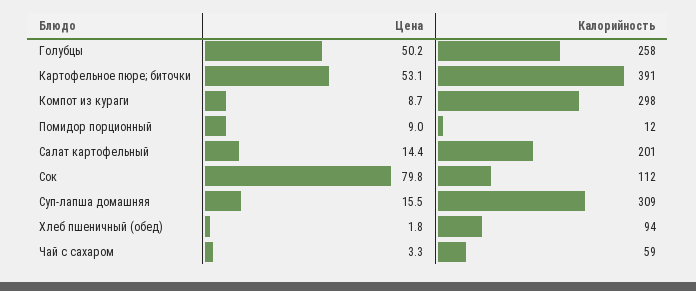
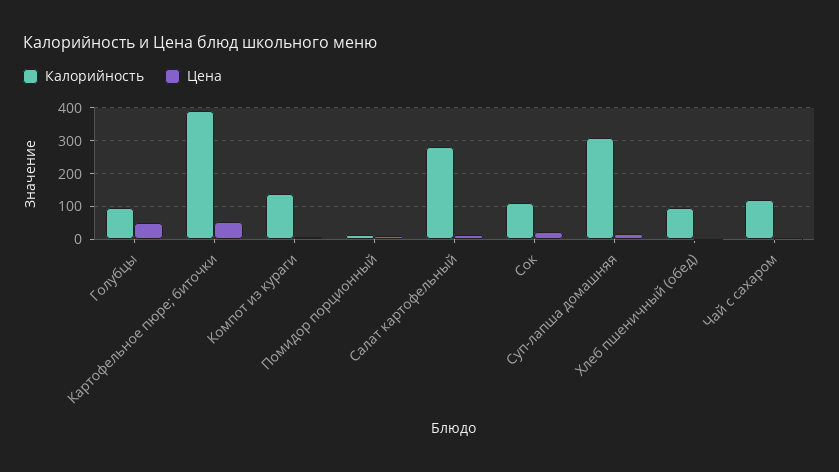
  {
    "Цена": {
      "Голубцы": 50.2,
      "Картофельное пюре; биточки": 53.1,
      "Компот из кураги": 8.7,
      "Помидор порционный": 9,
      "Салат картофельный": 14.4,
-     "Сок": 79.8,
+     "Сок": 20,
      "Суп-лапша домашняя": 15.5,
      "Хлеб пшеничный (обед)": 1.8,
      "Чай с сахаром": 3.3
    },
    "Калорийность": {
-     "Голубцы": 258,
+     "Голубцы": 100,
      "Картофельное пюре; биточки": 391,
-     "Компот из кураги": 298,
+     "Компот из кураги": 140,
      "Помидор порционный": 12,
-     "Салат картофельный": 201,
+     "Салат картофельный": 280,
      "Сок": 112,
      "Суп-лапша домашняя": 309,
      "Хлеб пшеничный (обед)": 94,
-     "Чай с сахаром": 59
+     "Чай с сахаром": 120
    }
  }

